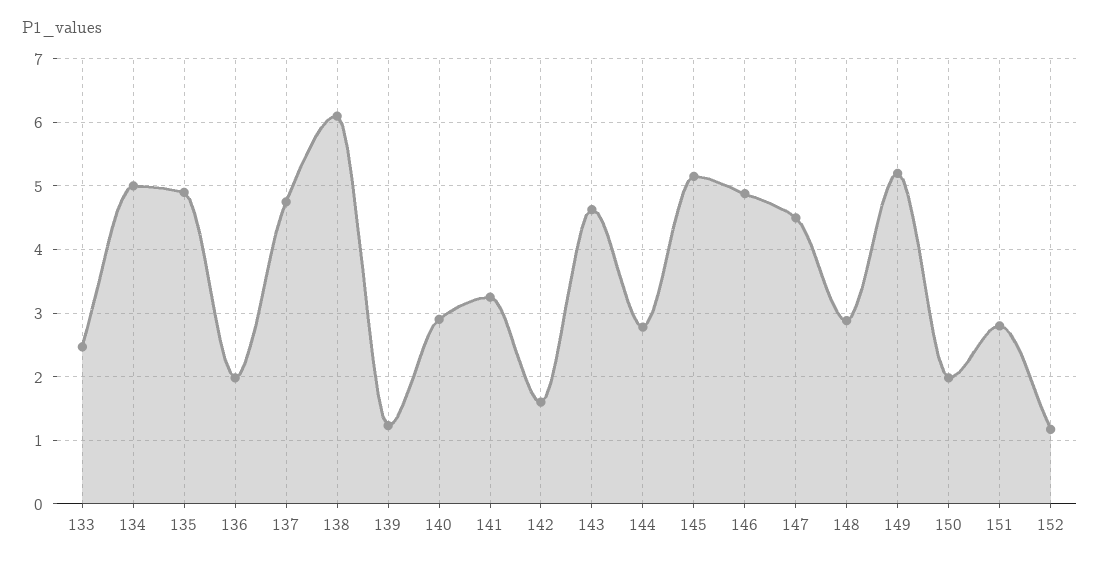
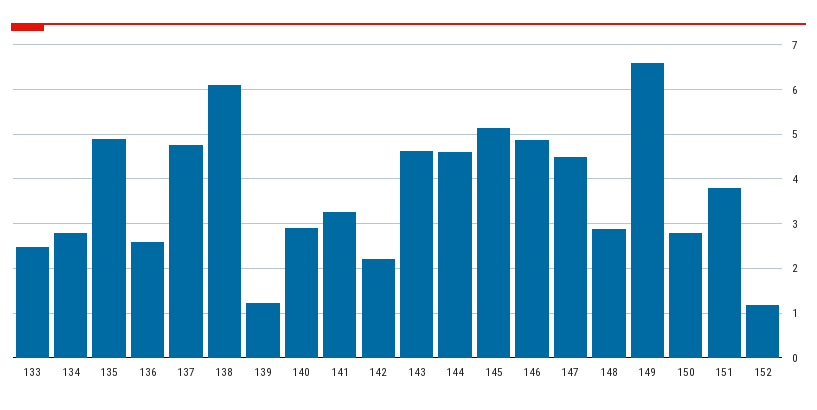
  {
    "133": 2.5,
-   "134": 5,
+   "134": 2.8,
    "135": 4.9,
-   "136": 2,
+   "136": 2.6,
    "137": 4.8,
    "138": 6.1,
    "139": 1.2,
    "140": 2.9,
    "141": 3.3,
-   "142": 1.6,
+   "142": 2.2,
    "143": 4.6,
-   "144": 2.8,
+   "144": 4.6,
    "145": 5.2,
    "146": 4.9,
    "147": 4.5,
    "148": 2.9,
-   "149": 5.2,
+   "149": 6.6,
-   "150": 2,
+   "150": 2.8,
-   "151": 2.8,
+   "151": 3.8,
    "152": 1.2
  }

